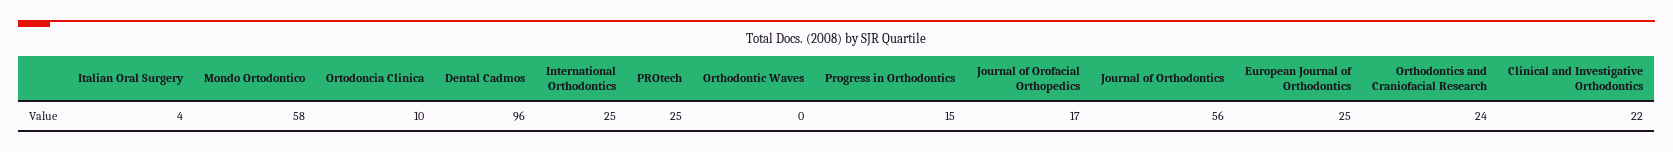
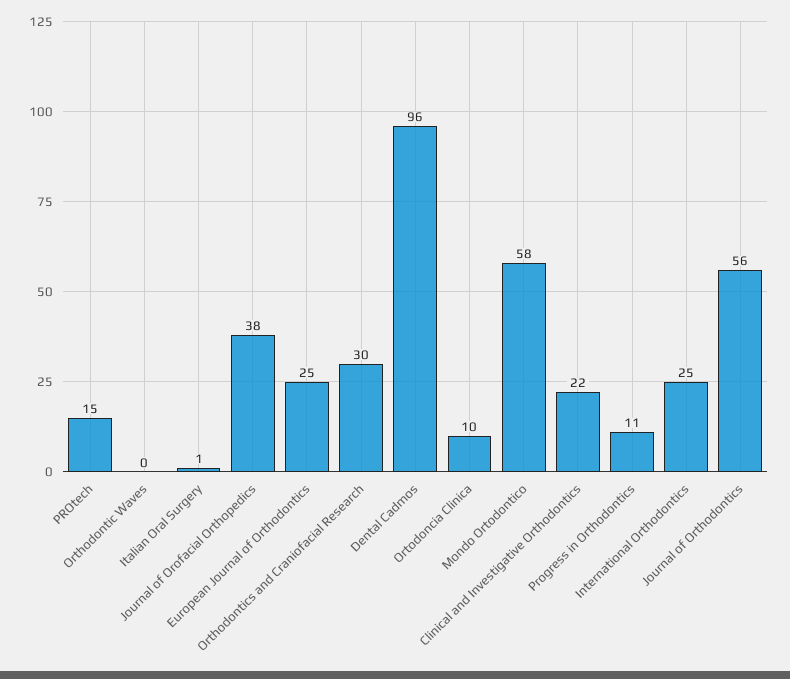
  {
-   "Italian Oral Surgery": 4,
+   "Italian Oral Surgery": 1,
    "Mondo Ortodontico": 58,
    "Ortodoncia Clinica": 10,
    "Dental Cadmos": 96,
    "International Orthodontics": 25,
-   "PROtech": 25,
+   "PROtech": 15,
    "Orthodontic Waves": 0,
-   "Progress in Orthodontics": 15,
+   "Progress in Orthodontics": 11,
-   "Journal of Orofacial Orthopedics": 17,
+   "Journal of Orofacial Orthopedics": 38,
    "Journal of Orthodontics": 56,
    "European Journal of Orthodontics": 25,
-   "Orthodontics and Craniofacial Research": 24,
+   "Orthodontics and Craniofacial Research": 30,
    "Clinical and Investigative Orthodontics": 22
  }

